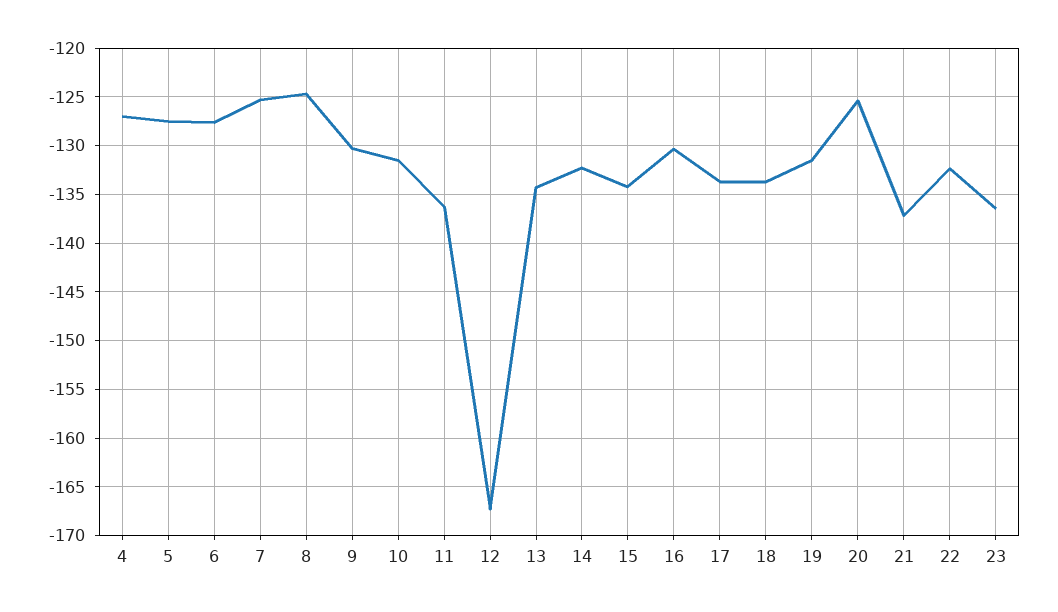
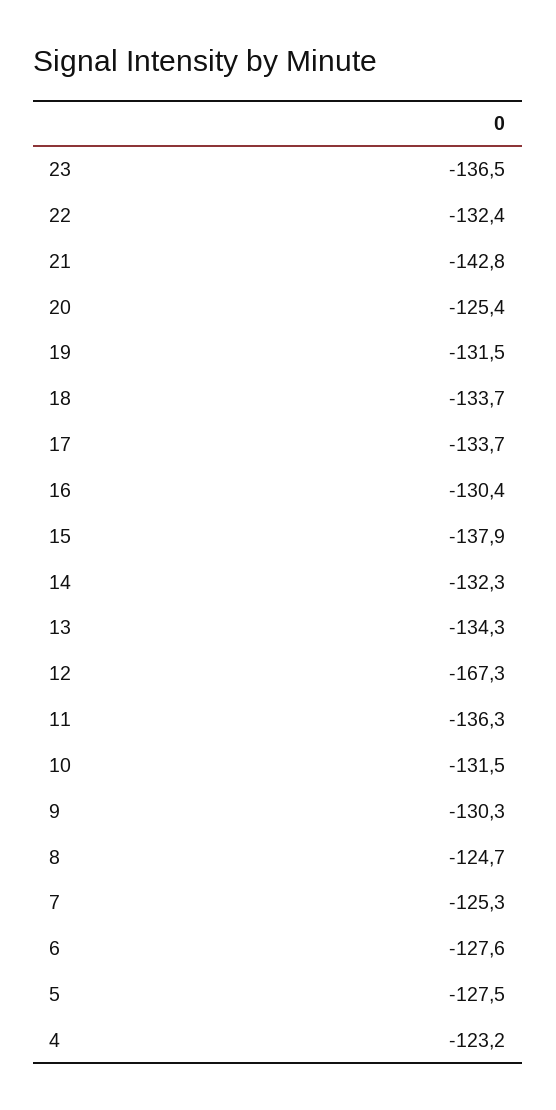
  {
-   "4": -127,
+   "4": -123.2,
    "5": -127.5,
    "6": -127.6,
    "7": -125.3,
    "8": -124.7,
    "9": -130.3,
    "10": -131.5,
    "11": -136.3,
    "12": -167.3,
    "13": -134.3,
    "14": -132.3,
-   "15": -134,
+   "15": -137.9,
    "16": -130.4,
    "17": -133.7,
    "18": -133.7,
    "19": -131.5,
    "20": -125.4,
-   "21": -137,
+   "21": -142.8,
    "22": -132.4,
    "23": -136.5
  }

